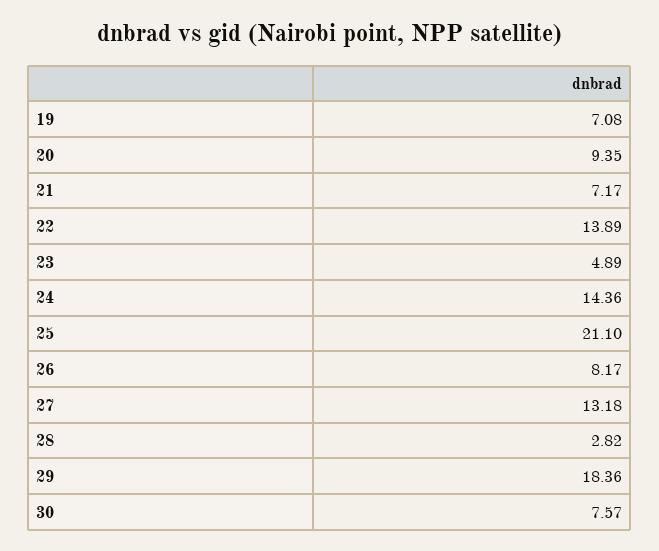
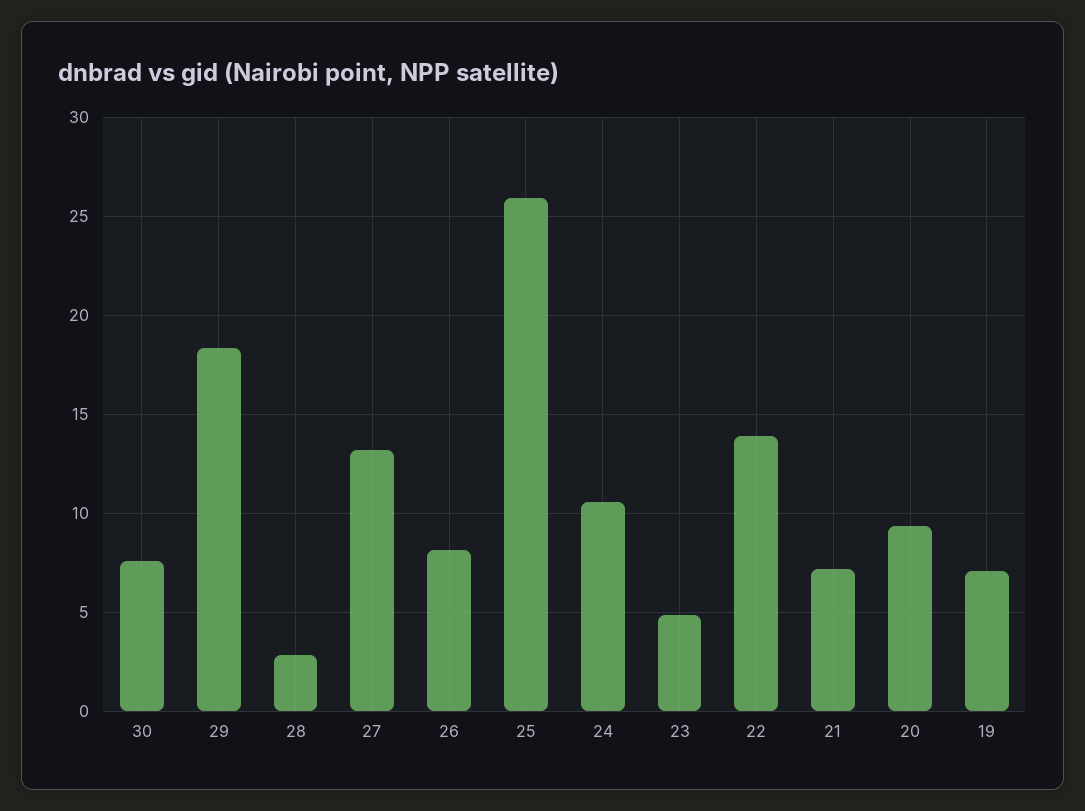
  {
    "19": 7.08,
    "20": 9.35,
    "21": 7.17,
    "22": 13.89,
    "23": 4.89,
-   "24": 14.36,
+   "24": 10.5,
-   "25": 21.1,
+   "25": 26,
    "26": 8.17,
    "27": 13.18,
    "28": 2.82,
    "29": 18.36,
    "30": 7.57
  }

